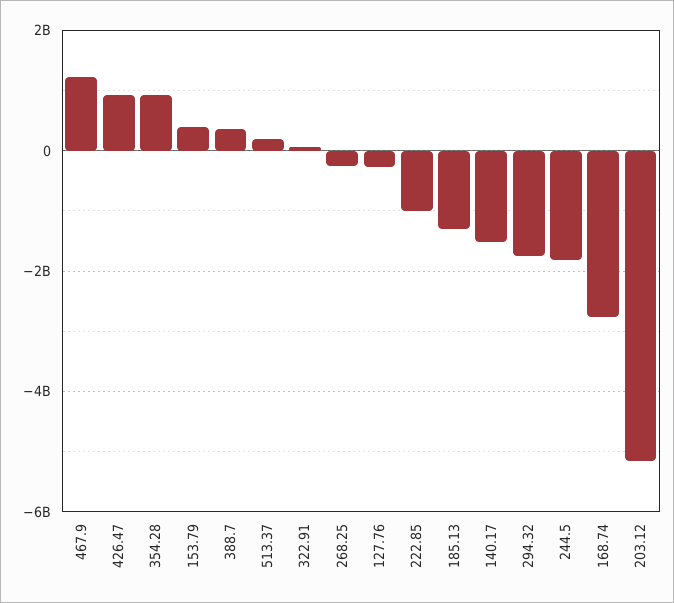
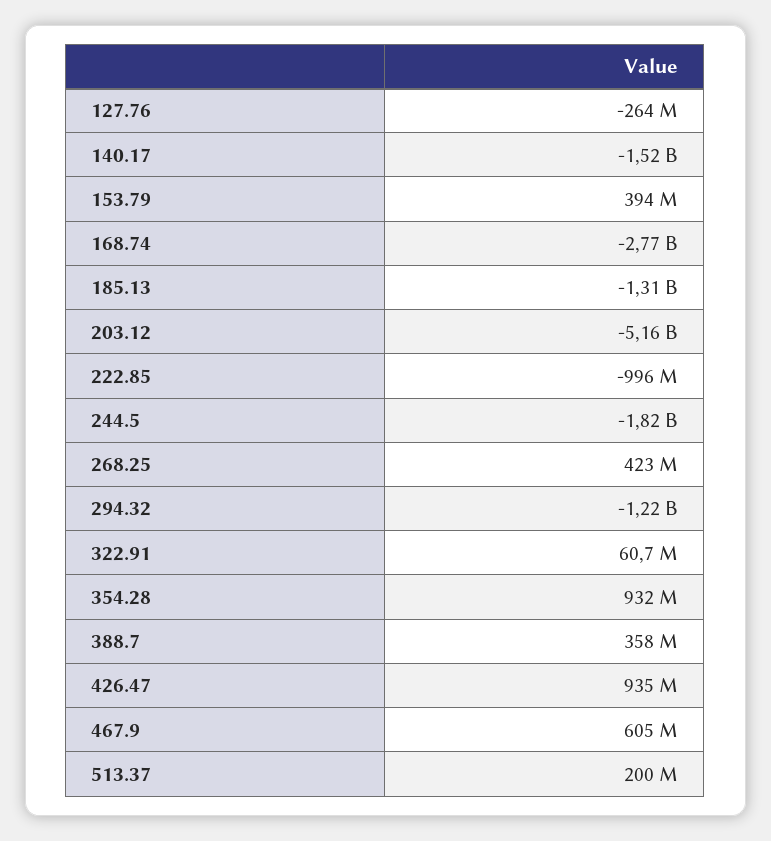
  {
-   "467.9": 1200000000,
+   "467.9": 605000000,
    "426.47": 935000000,
    "354.28": 932000000,
    "153.79": 394000000,
    "388.7": 358000000,
    "513.37": 200000000,
    "322.91": 60700000,
-   "268.25": -200000000,
+   "268.25": 423000000,
    "127.76": -264000000,
    "222.85": -996000000,
    "185.13": -1310000000,
    "140.17": -1520000000,
-   "294.32": -1800000000,
+   "294.32": -1220000000,
    "244.5": -1820000000,
    "168.74": -2770000000,
    "203.12": -5160000000
  }

